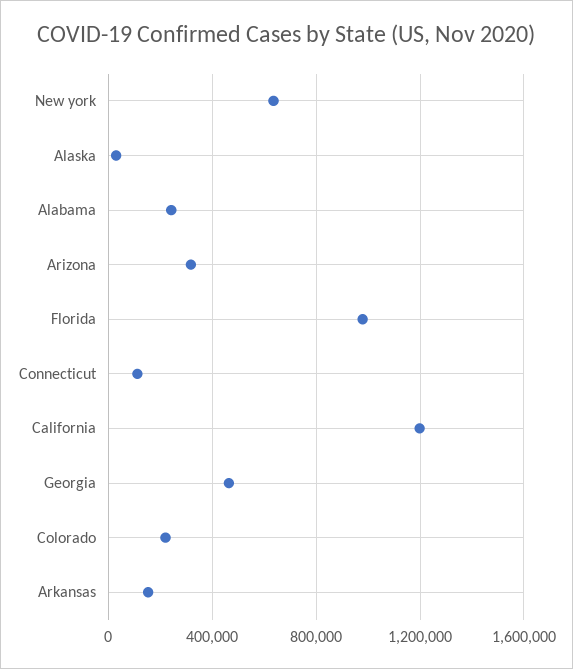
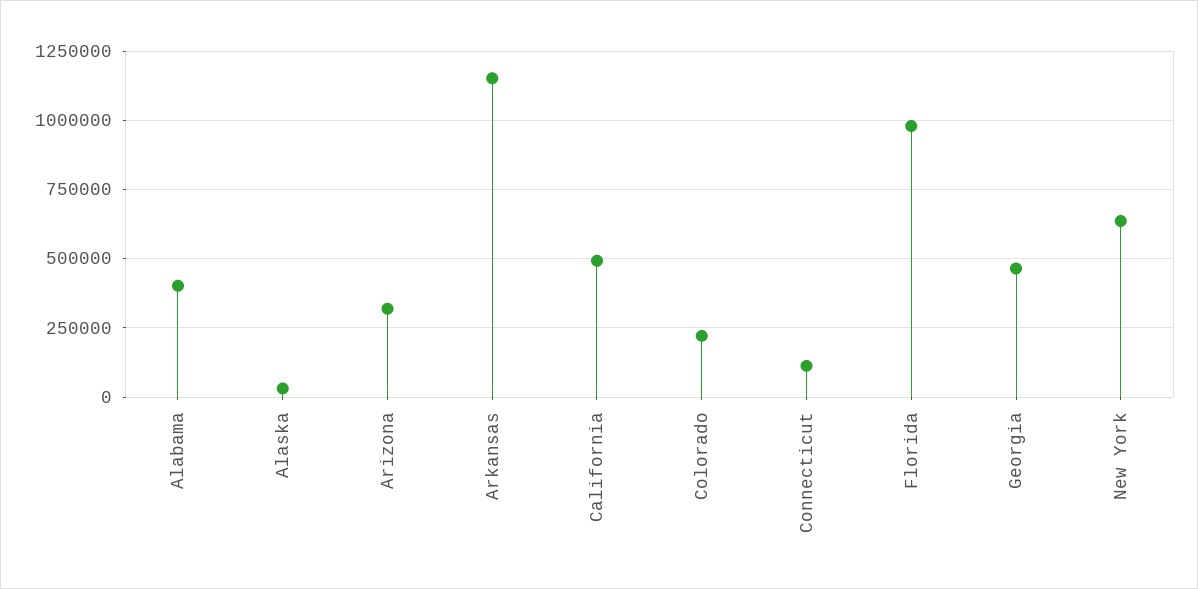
  {
    "New york": 625000,
    "Alaska": 25000,
-   "Alabama": 250000,
+   "Alabama": 400000,
    "Arizona": 325000,
    "Florida": 975000,
    "Connecticut": 125000,
-   "California": 1200000,
+   "California": 500000,
    "Georgia": 475000,
    "Colorado": 225000,
-   "Arkansas": 150000
+   "Arkansas": 1150000
  }

